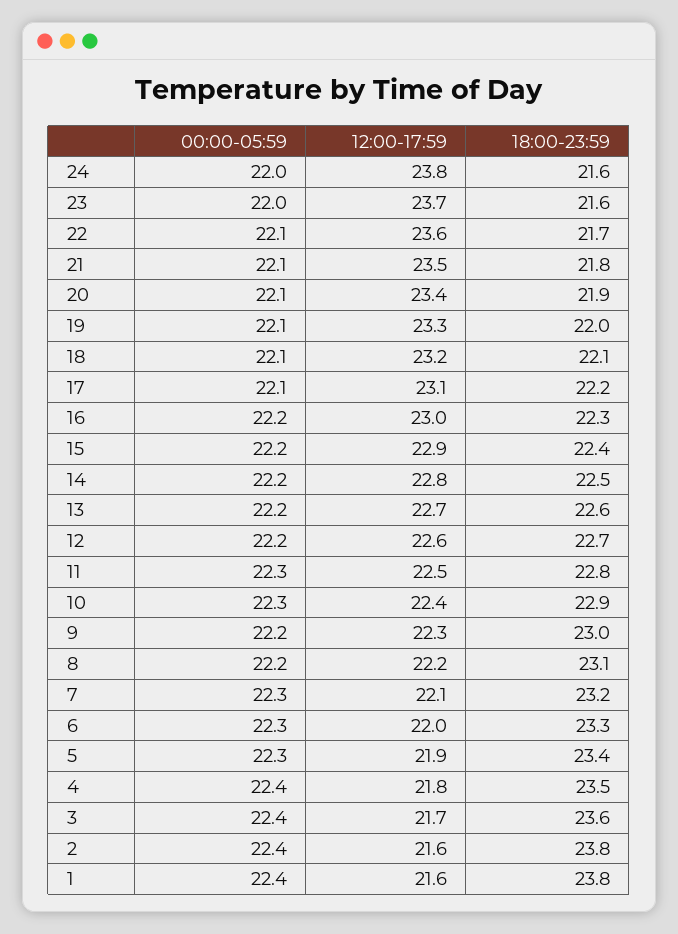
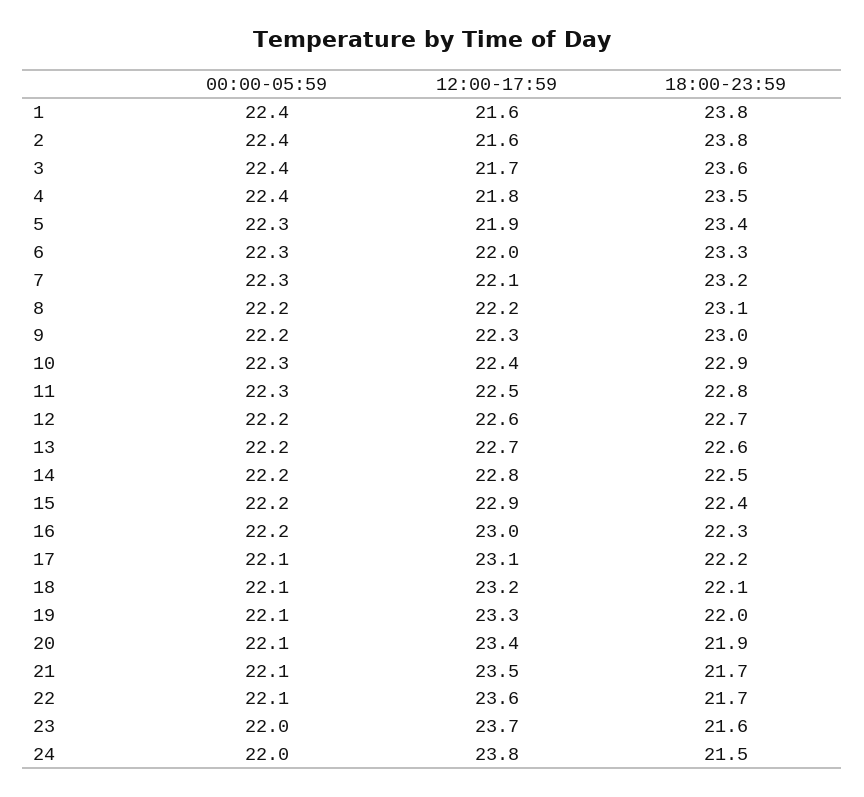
  {
    "00:00-05:59": {
      "24": 22,
      "23": 22,
      "22": 22.1,
      "21": 22.1,
      "20": 22.1,
      "19": 22.1,
      "18": 22.1,
      "17": 22.1,
      "16": 22.2,
      "15": 22.2,
      "14": 22.2,
      "13": 22.2,
      "12": 22.2,
      "11": 22.3,
      "10": 22.3,
      "9": 22.2,
      "8": 22.2,
      "7": 22.3,
      "6": 22.3,
      "5": 22.3,
      "4": 22.4,
      "3": 22.4,
      "2": 22.4,
      "1": 22.4
    },
    "12:00-17:59": {
      "24": 23.8,
      "23": 23.7,
      "22": 23.6,
      "21": 23.5,
      "20": 23.4,
      "19": 23.3,
      "18": 23.2,
      "17": 23.1,
      "16": 23,
      "15": 22.9,
      "14": 22.8,
      "13": 22.7,
      "12": 22.6,
      "11": 22.5,
      "10": 22.4,
      "9": 22.3,
      "8": 22.2,
      "7": 22.1,
      "6": 22,
      "5": 21.9,
      "4": 21.8,
      "3": 21.7,
      "2": 21.6,
      "1": 21.6
    },
    "18:00-23:59": {
-     "24": 21.6,
+     "24": 21.5,
      "23": 21.6,
      "22": 21.7,
-     "21": 21.8,
+     "21": 21.7,
      "20": 21.9,
      "19": 22,
      "18": 22.1,
      "17": 22.2,
      "16": 22.3,
      "15": 22.4,
      "14": 22.5,
      "13": 22.6,
      "12": 22.7,
      "11": 22.8,
      "10": 22.9,
      "9": 23,
      "8": 23.1,
      "7": 23.2,
      "6": 23.3,
      "5": 23.4,
      "4": 23.5,
      "3": 23.6,
      "2": 23.8,
      "1": 23.8
    }
  }

